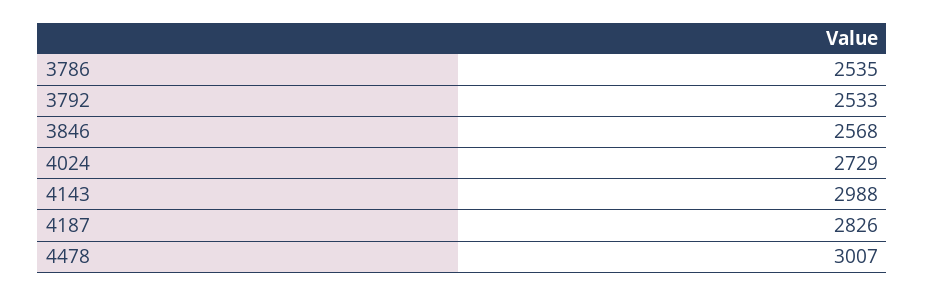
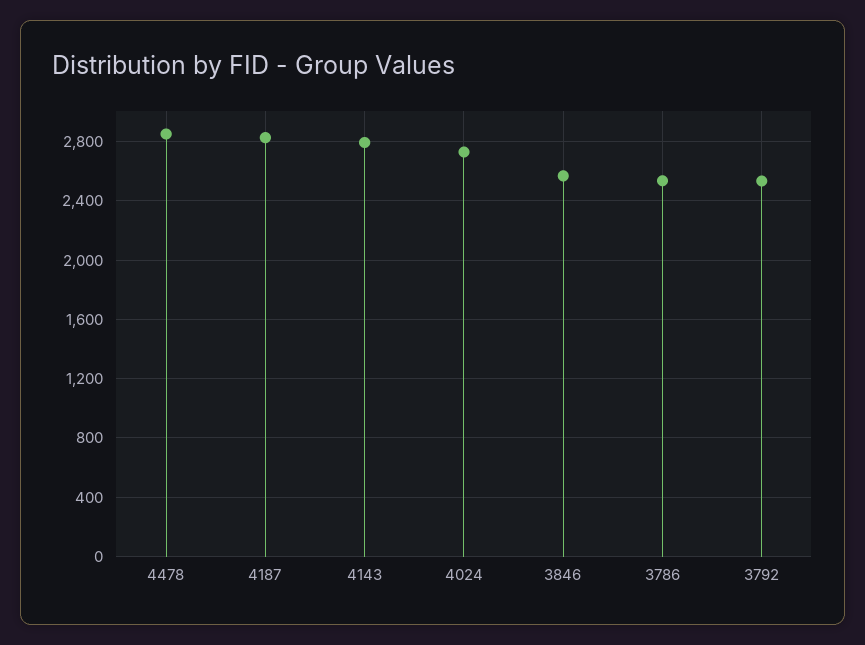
  {
    "3786": 2535,
    "3792": 2533,
    "3846": 2568,
    "4024": 2729,
-   "4143": 2988,
+   "4143": 2800,
    "4187": 2826,
-   "4478": 3007
+   "4478": 2850
  }

